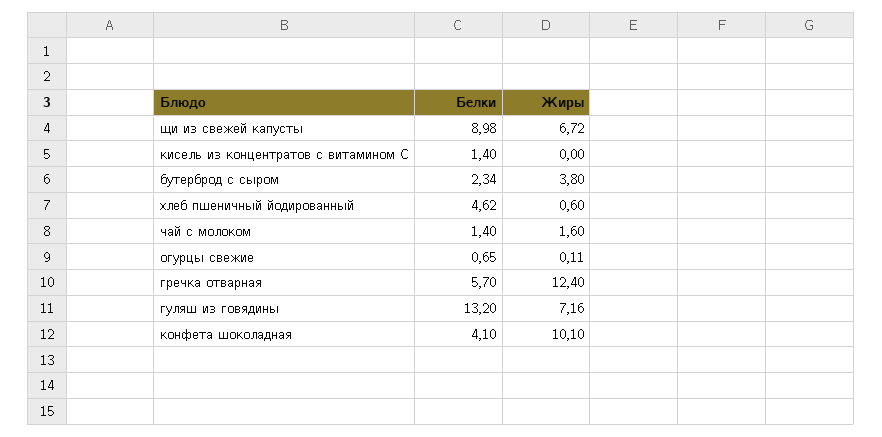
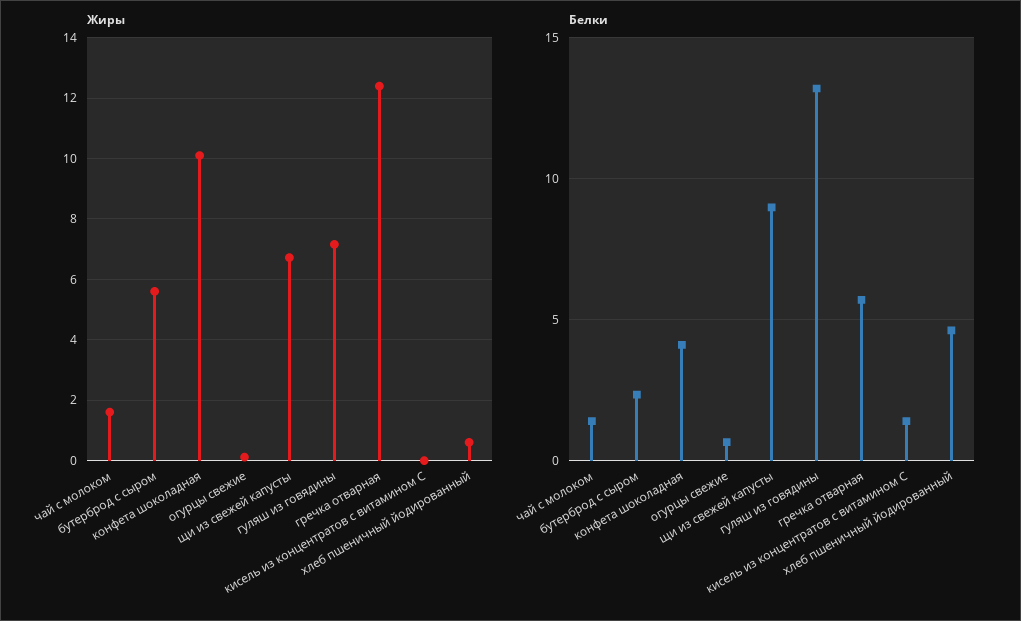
  {
    "Белки": {
      "щи из свежей капусты": 8.98,
      "кисель из концентратов с витамином С": 1.4,
      "бутерброд с сыром": 2.34,
      "хлеб пшеничный йодированный": 4.62,
      "чай с молоком": 1.4,
      "огурцы свежие": 0.65,
      "гречка отварная": 5.7,
      "гуляш из говядины": 13.2,
      "конфета шоколадная": 4.1
    },
    "Жиры": {
      "щи из свежей капусты": 6.72,
      "кисель из концентратов с витамином С": 0,
-     "бутерброд с сыром": 3.8,
+     "бутерброд с сыром": 5.6,
      "хлеб пшеничный йодированный": 0.6,
      "чай с молоком": 1.6,
      "огурцы свежие": 0.11,
      "гречка отварная": 12.4,
      "гуляш из говядины": 7.16,
      "конфета шоколадная": 10.1
    }
  }

